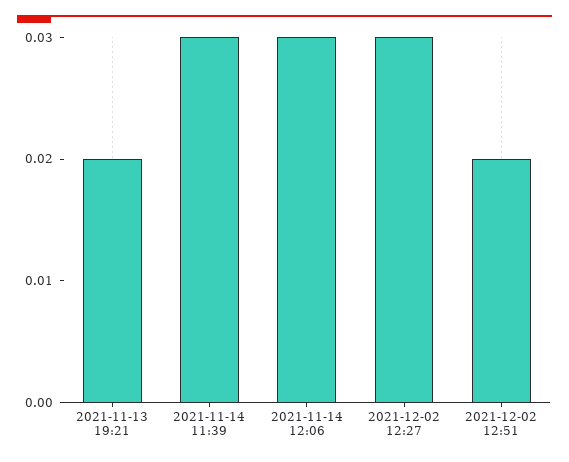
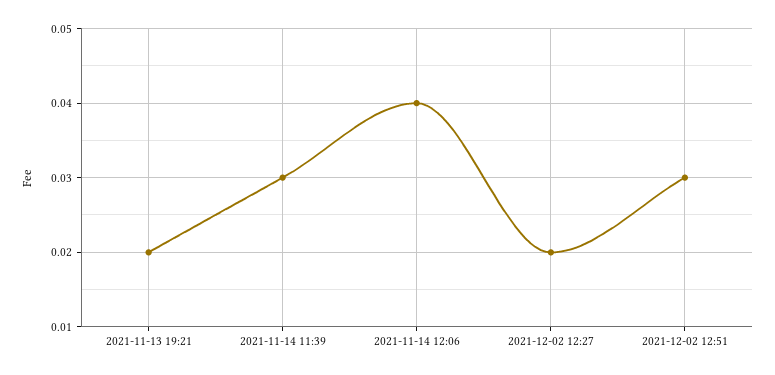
  {
    "2021-11-13 19:21": 0.02,
    "2021-11-14 11:39": 0.03,
-   "2021-11-14 12:06": 0.03,
+   "2021-11-14 12:06": 0.04,
-   "2021-12-02 12:27": 0.03,
+   "2021-12-02 12:27": 0.02,
-   "2021-12-02 12:51": 0.02
+   "2021-12-02 12:51": 0.03
  }

